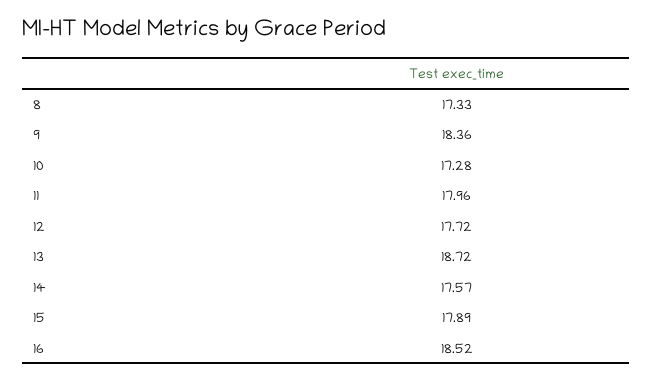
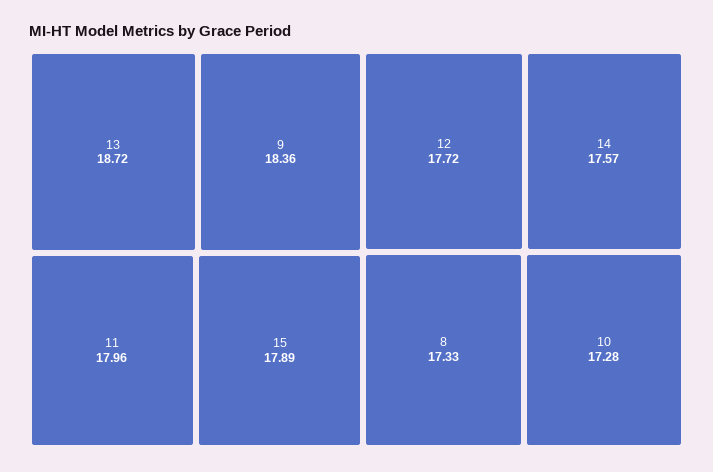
  {
    "8": 17.33,
    "9": 18.36,
    "10": 17.28,
    "11": 17.96,
    "12": 17.72,
    "13": 18.72,
    "14": 17.57,
-   "15": 17.89,
+   "15": 17.89
-   "16": 18.52
  }

